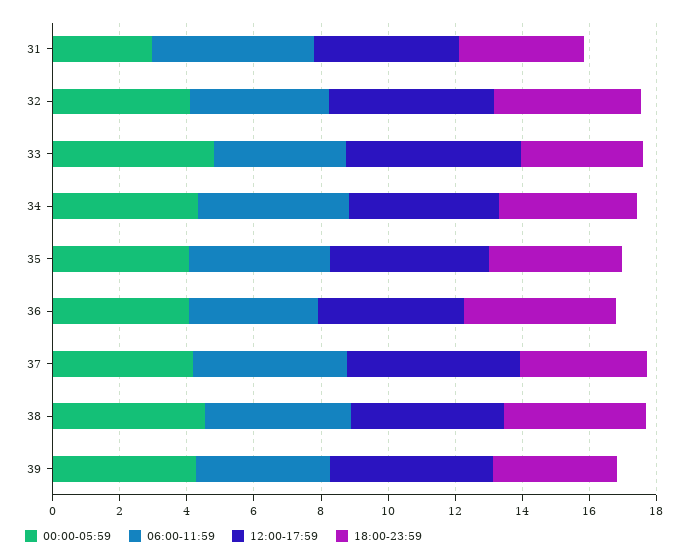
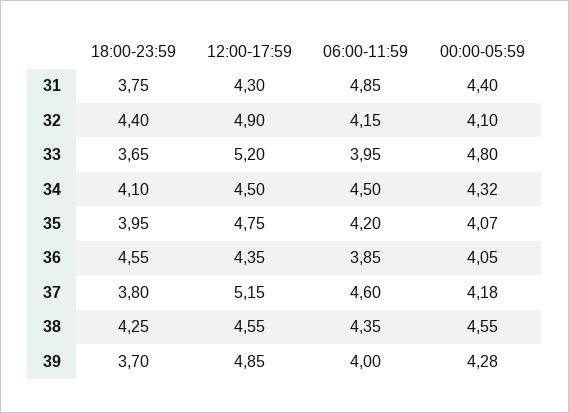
  {
    "00:00-05:59": {
-     "31": 3,
+     "31": 4.4,
      "32": 4.1,
      "33": 4.8,
      "34": 4.32,
      "35": 4.07,
      "36": 4.05,
      "37": 4.18,
      "38": 4.55,
      "39": 4.28
    },
    "06:00-11:59": {
      "31": 4.85,
      "32": 4.15,
      "33": 3.95,
      "34": 4.5,
      "35": 4.2,
      "36": 3.85,
      "37": 4.6,
      "38": 4.35,
      "39": 4
    },
    "12:00-17:59": {
      "31": 4.3,
      "32": 4.9,
      "33": 5.2,
      "34": 4.5,
      "35": 4.75,
      "36": 4.35,
      "37": 5.15,
      "38": 4.55,
      "39": 4.85
    },
    "18:00-23:59": {
      "31": 3.75,
      "32": 4.4,
      "33": 3.65,
      "34": 4.1,
      "35": 3.95,
      "36": 4.55,
      "37": 3.8,
      "38": 4.25,
      "39": 3.7
    }
  }

